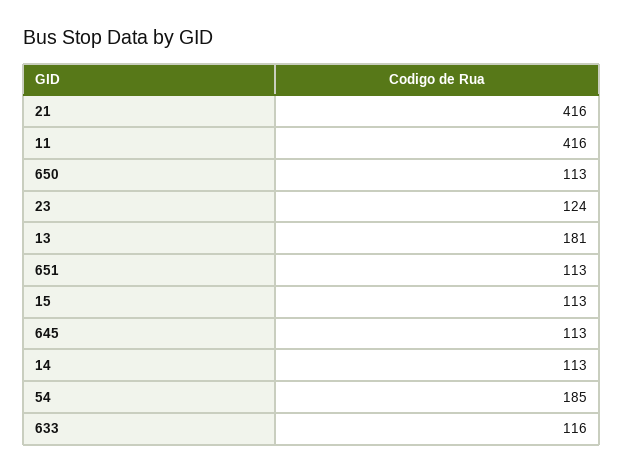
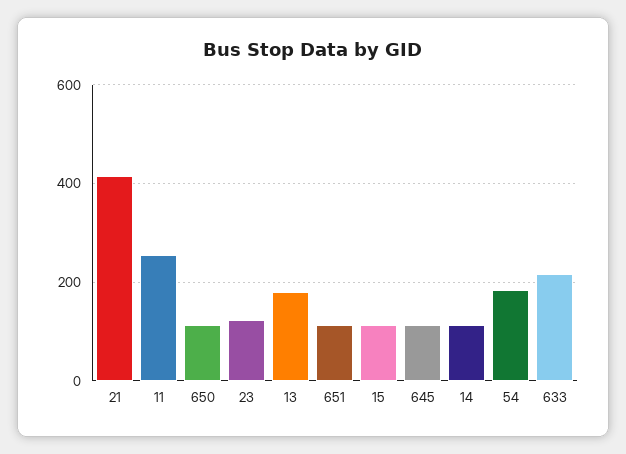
  {
    "21": 416,
-   "11": 416,
+   "11": 260,
    "650": 113,
    "23": 124,
    "13": 181,
    "651": 113,
    "15": 113,
    "645": 113,
    "14": 113,
    "54": 185,
-   "633": 116
+   "633": 220
  }

